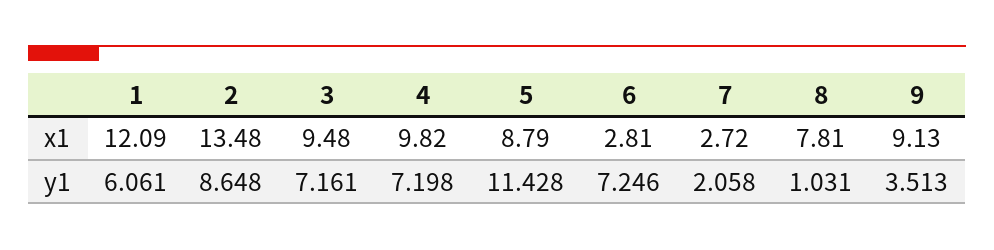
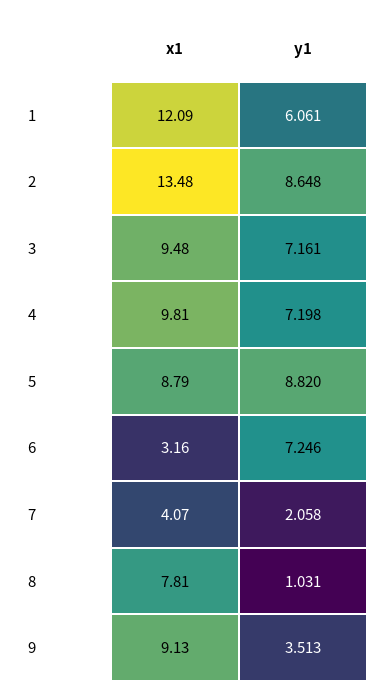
  {
    "1": {
      "x1": 12.09,
      "y1": 6.061
    },
    "2": {
      "x1": 13.48,
      "y1": 8.648
    },
    "3": {
      "x1": 9.48,
      "y1": 7.161
    },
    "4": {
-     "x1": 9.82,
+     "x1": 9.81,
      "y1": 7.198
    },
    "5": {
      "x1": 8.79,
-     "y1": 11.428
+     "y1": 8.82
    },
    "6": {
-     "x1": 2.81,
+     "x1": 3.16,
      "y1": 7.246
    },
    "7": {
-     "x1": 2.72,
+     "x1": 4.07,
      "y1": 2.058
    },
    "8": {
      "x1": 7.81,
      "y1": 1.031
    },
    "9": {
      "x1": 9.13,
      "y1": 3.513
    }
  }

